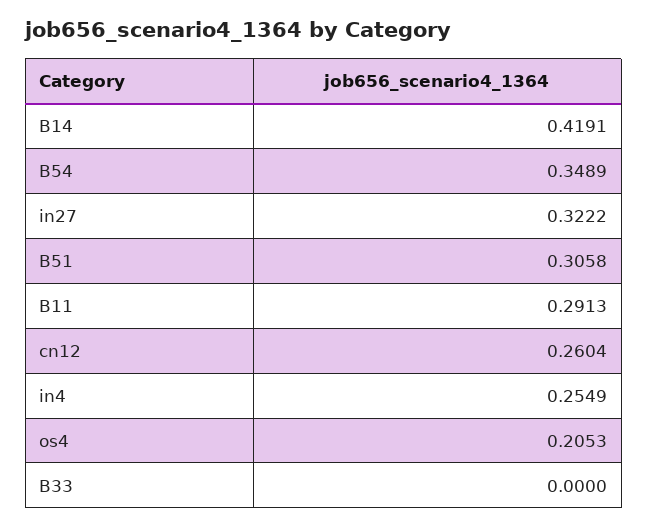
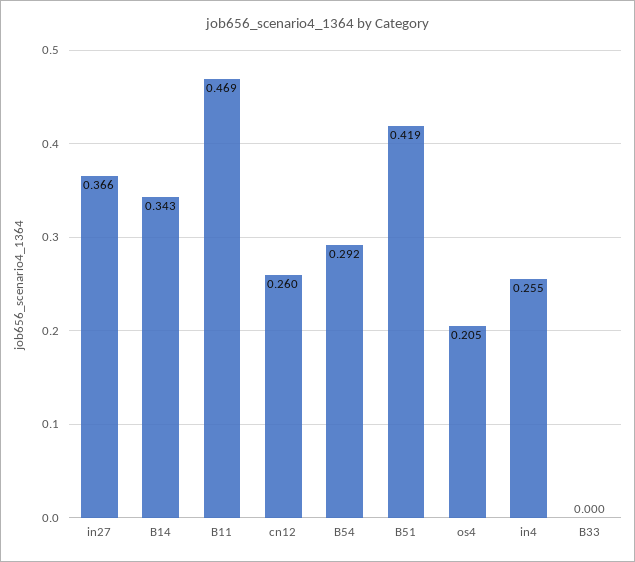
  {
-   "B14": 0.4191,
+   "B14": 0.343,
-   "B54": 0.3489,
+   "B54": 0.292,
-   "in27": 0.3222,
+   "in27": 0.366,
-   "B51": 0.3058,
+   "B51": 0.419,
-   "B11": 0.2913,
+   "B11": 0.469,
    "cn12": 0.2604,
    "in4": 0.2549,
    "os4": 0.2053,
    "B33": 0
  }

